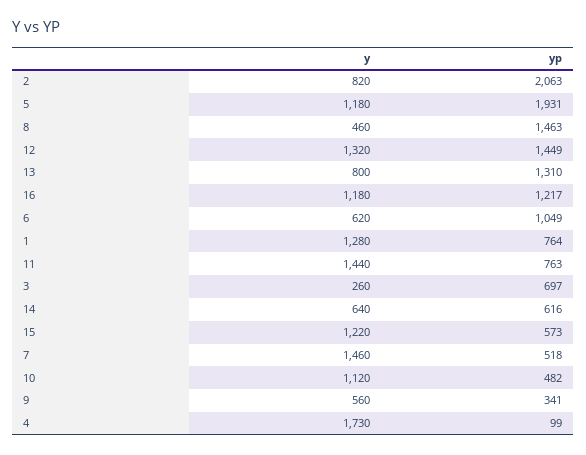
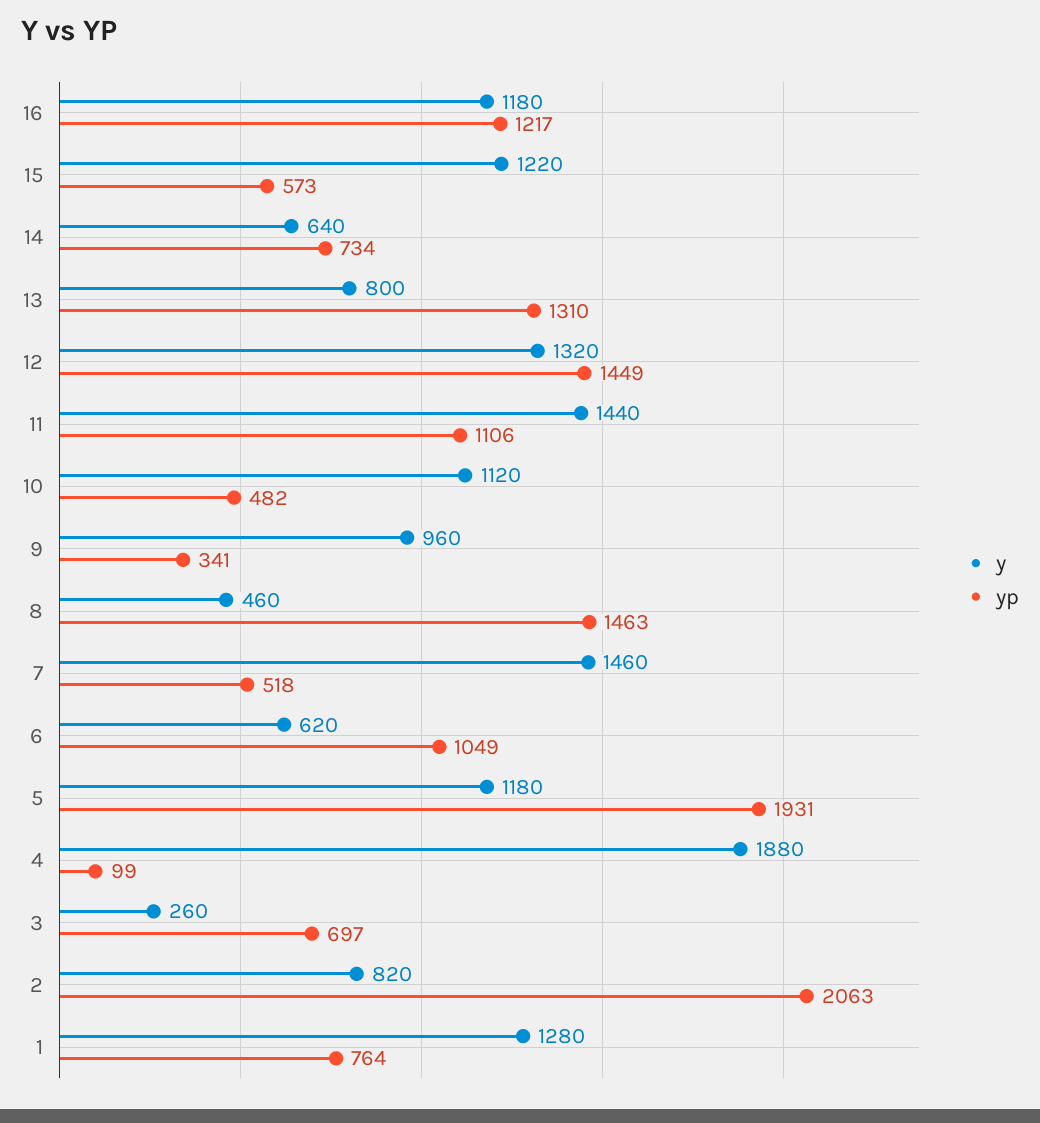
  {
    "y": {
      "2": 820,
      "5": 1180,
      "8": 460,
      "12": 1320,
      "13": 800,
      "16": 1180,
      "6": 620,
      "1": 1280,
      "11": 1440,
      "3": 260,
      "14": 640,
      "15": 1220,
      "7": 1460,
      "10": 1120,
-     "9": 560,
+     "9": 960,
-     "4": 1730
+     "4": 1880
    },
    "yp": {
      "2": 2063,
      "5": 1931,
      "8": 1463,
      "12": 1449,
      "13": 1310,
      "16": 1217,
      "6": 1049,
      "1": 764,
-     "11": 763,
+     "11": 1106,
      "3": 697,
-     "14": 616,
+     "14": 734,
      "15": 573,
      "7": 518,
      "10": 482,
      "9": 341,
      "4": 99
    }
  }

